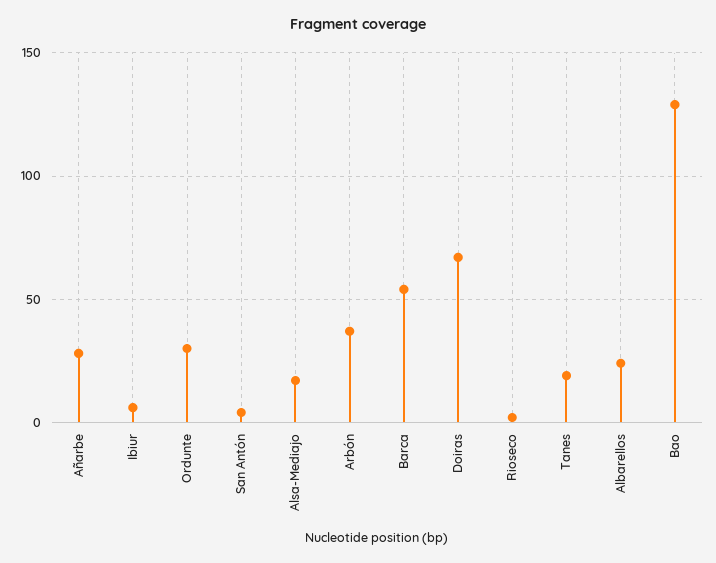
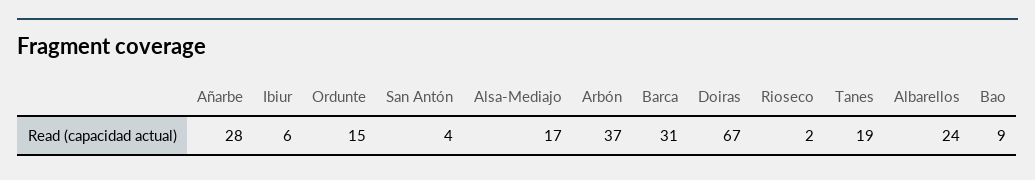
  {
    "Añarbe": 28,
    "Ibiur": 6,
-   "Ordunte": 30,
+   "Ordunte": 15,
    "San Antón": 4,
    "Alsa-Mediajo": 17,
    "Arbón": 37,
-   "Barca": 55,
+   "Barca": 31,
    "Doiras": 67,
    "Rioseco": 2,
    "Tanes": 19,
    "Albarellos": 24,
-   "Bao": 130
+   "Bao": 9
  }

